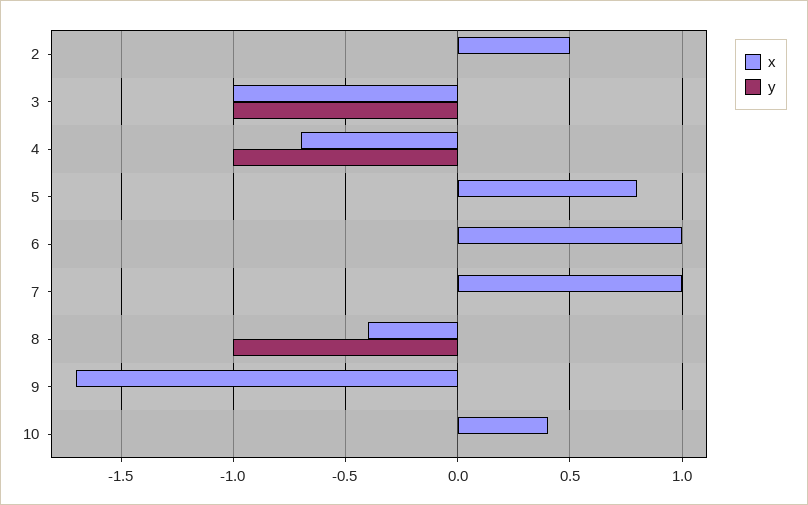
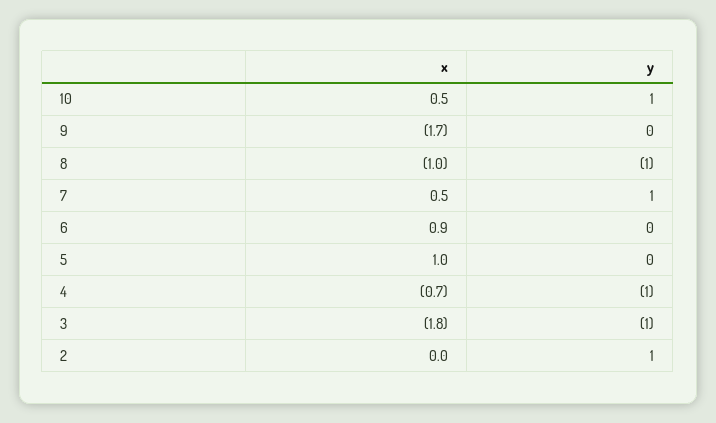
  {
    "x": {
-     "2": 0.5,
+     "2": 0,
-     "3": -1,
+     "3": -1.8,
      "4": -0.7,
-     "5": 0.8,
+     "5": 1,
-     "6": 1,
+     "6": 0.9,
-     "7": 1,
+     "7": 0.5,
-     "8": -0.4,
+     "8": -1,
      "9": -1.7,
-     "10": 0.4
+     "10": 0.5
    },
    "y": {
-     "2": 0,
+     "2": 1,
      "3": -1,
      "4": -1,
      "5": 0,
      "6": 0,
-     "7": 0,
+     "7": 1,
      "8": -1,
      "9": 0,
-     "10": 0
+     "10": 1
    }
  }

